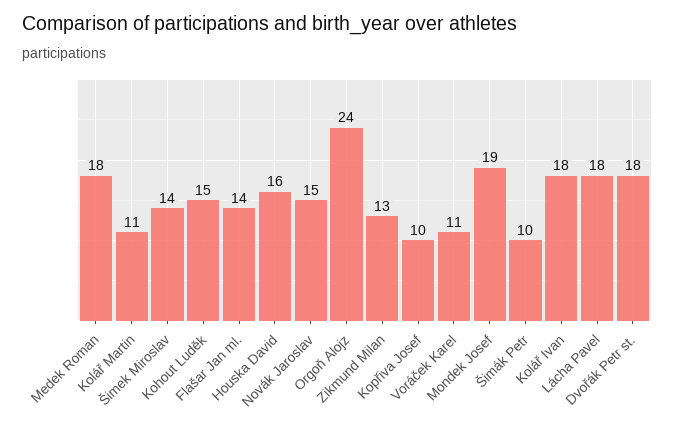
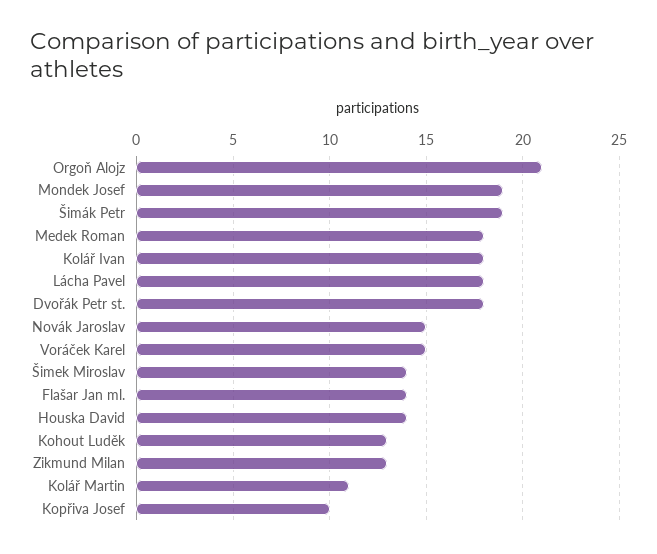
  {
    "Medek Roman": 18,
    "Kolář Martin": 11,
    "Šimek Miroslav": 14,
-   "Kohout Luděk": 15,
+   "Kohout Luděk": 13,
    "Flašar Jan ml.": 14,
-   "Houska David": 16,
+   "Houska David": 14,
    "Novák Jaroslav": 15,
-   "Orgoň Alojz": 24,
+   "Orgoň Alojz": 21,
    "Zikmund Milan": 13,
    "Kopřiva Josef": 10,
-   "Voráček Karel": 11,
+   "Voráček Karel": 15,
    "Mondek Josef": 19,
-   "Šimák Petr": 10,
+   "Šimák Petr": 19,
    "Kolář Ivan": 18,
    "Lácha Pavel": 18,
    "Dvořák Petr st.": 18
  }

